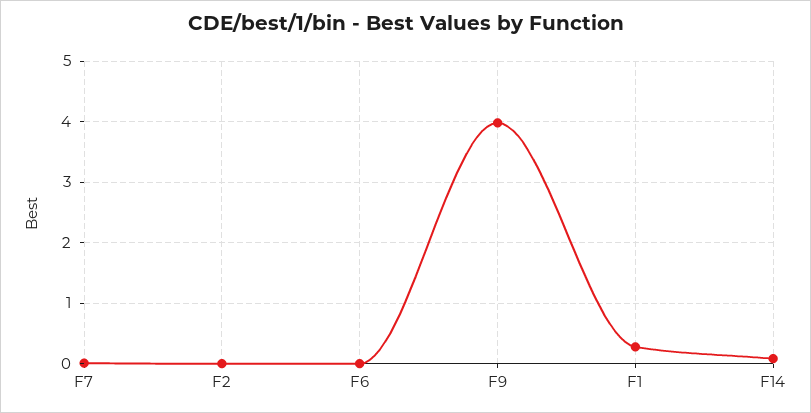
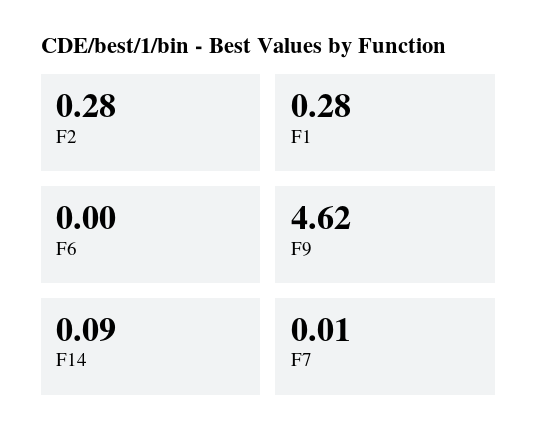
  {
    "F7": 0.01,
-   "F2": 0,
+   "F2": 0.28,
    "F6": 0,
-   "F9": 4,
+   "F9": 4.62,
    "F1": 0.28,
    "F14": 0.09
  }

